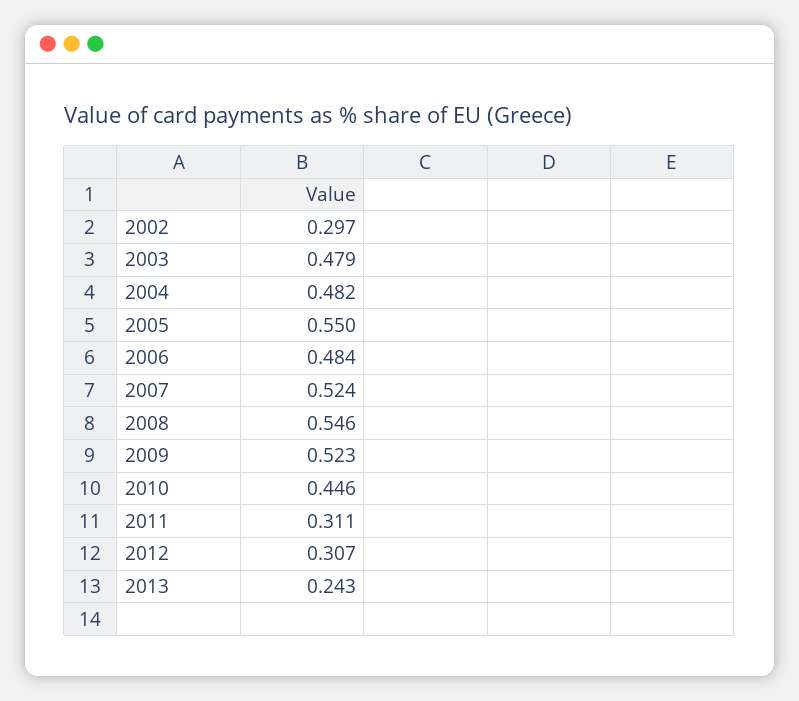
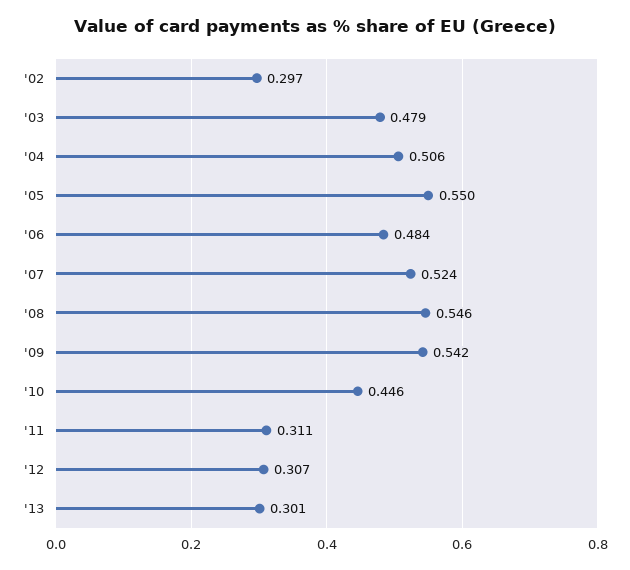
  {
    "2002": 0.297,
    "2003": 0.479,
-   "2004": 0.482,
+   "2004": 0.506,
    "2005": 0.55,
    "2006": 0.484,
    "2007": 0.524,
    "2008": 0.546,
-   "2009": 0.523,
+   "2009": 0.542,
    "2010": 0.446,
    "2011": 0.311,
    "2012": 0.307,
-   "2013": 0.243
+   "2013": 0.301
  }

